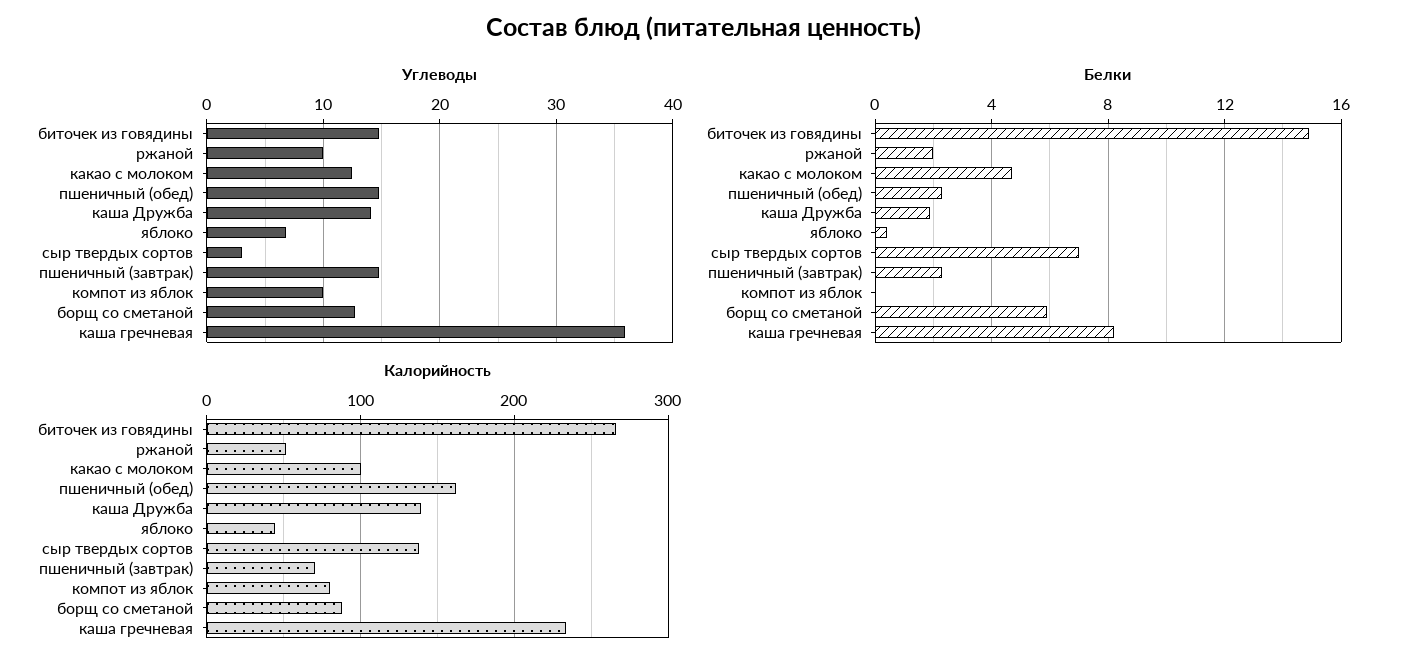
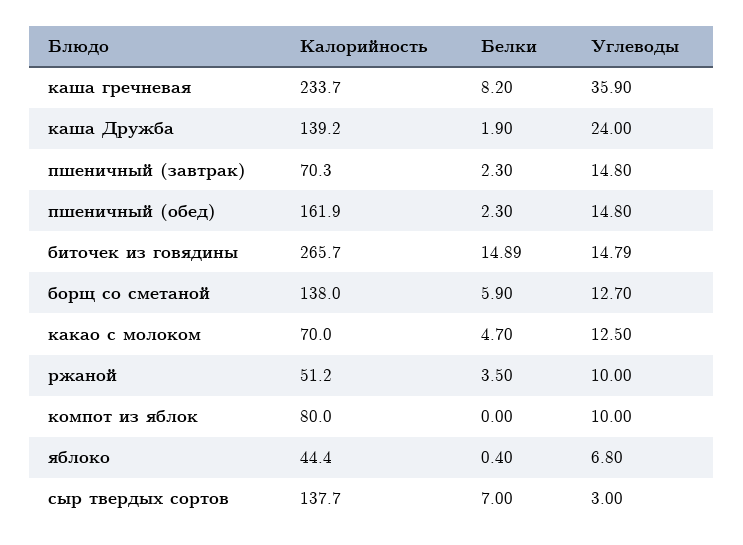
  {
    "Углеводы": {
      "биточек из говядины": 14.79,
      "ржаной": 10,
      "какао с молоком": 12.5,
      "пшеничный (обед)": 14.8,
-     "каша Дружба": 14,
+     "каша Дружба": 24,
      "яблоко": 6.8,
      "сыр твердых сортов": 3,
      "пшеничный (завтрак)": 14.8,
      "компот из яблок": 10,
      "борщ со сметаной": 12.7,
      "каша гречневая": 35.9
    },
    "Белки": {
      "биточек из говядины": 14.89,
-     "ржаной": 2,
+     "ржаной": 3.5,
      "какао с молоком": 4.7,
      "пшеничный (обед)": 2.3,
      "каша Дружба": 1.9,
      "яблоко": 0.4,
      "сыр твердых сортов": 7,
      "пшеничный (завтрак)": 2.3,
      "компот из яблок": 0,
      "борщ со сметаной": 5.9,
      "каша гречневая": 8.2
    },
    "Калорийность": {
      "биточек из говядины": 265.7,
      "ржаной": 51.2,
-     "какао с молоком": 100,
+     "какао с молоком": 70,
      "пшеничный (обед)": 161.9,
      "каша Дружба": 139.2,
      "яблоко": 44.4,
      "сыр твердых сортов": 137.7,
      "пшеничный (завтрак)": 70.3,
      "компот из яблок": 80,
-     "борщ со сметаной": 90,
+     "борщ со сметаной": 138,
      "каша гречневая": 233.7
    }
  }

